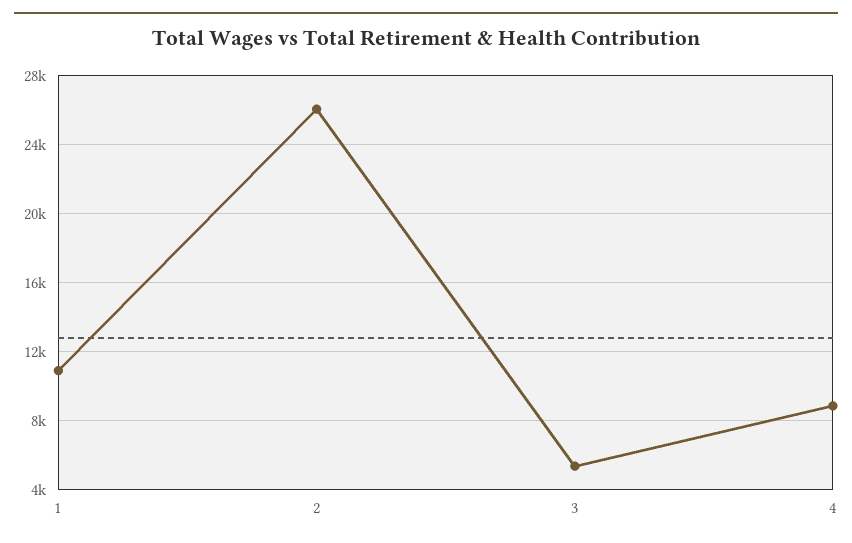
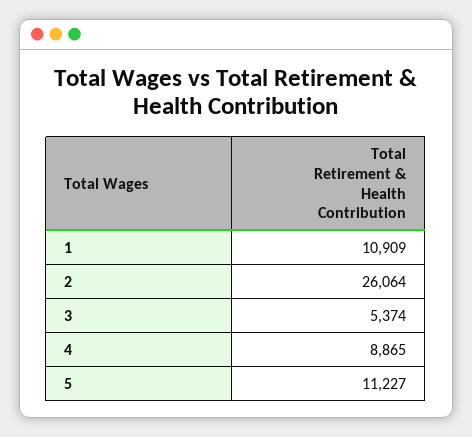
  {
    "1": 10909,
    "2": 26064,
    "3": 5374,
-   "4": 8865
+   "4": 8865,
+   "5": 11227
  }

